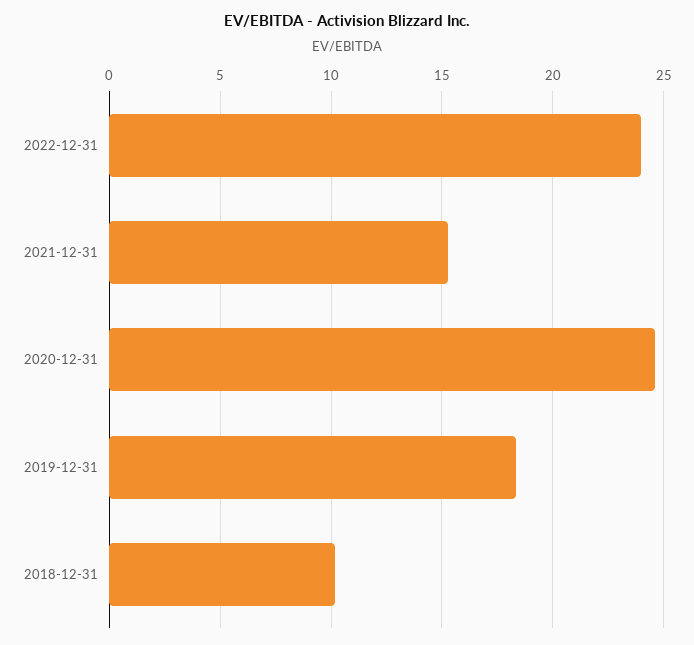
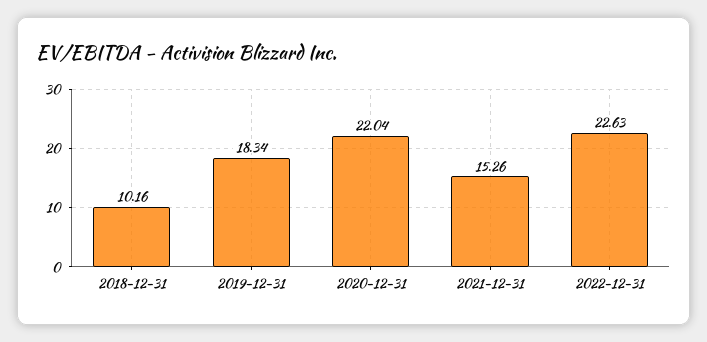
  {
-   "2022-12-31": 24,
+   "2022-12-31": 22.63,
    "2021-12-31": 15.26,
-   "2020-12-31": 24.5,
+   "2020-12-31": 22.04,
    "2019-12-31": 18.34,
    "2018-12-31": 10.16
  }

